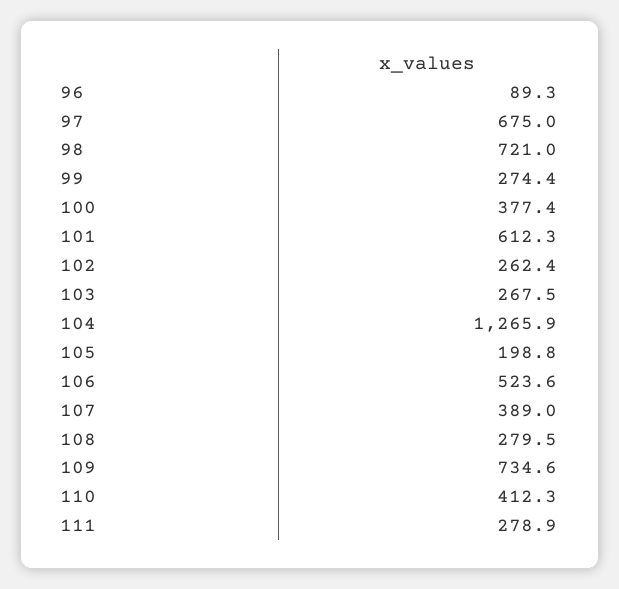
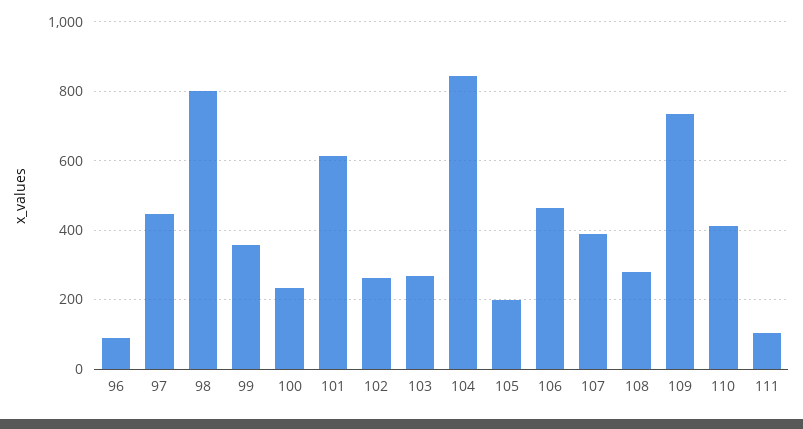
  {
    "96": 89.3,
-   "97": 675,
+   "97": 440,
-   "98": 721,
+   "98": 800,
-   "99": 274.4,
+   "99": 360,
-   "100": 377.4,
+   "100": 240,
    "101": 612.3,
    "102": 262.4,
    "103": 267.5,
-   "104": 1265.9,
+   "104": 840,
    "105": 198.8,
-   "106": 523.6,
+   "106": 460,
    "107": 389,
    "108": 279.5,
    "109": 734.6,
    "110": 412.3,
-   "111": 278.9
+   "111": 100
  }

